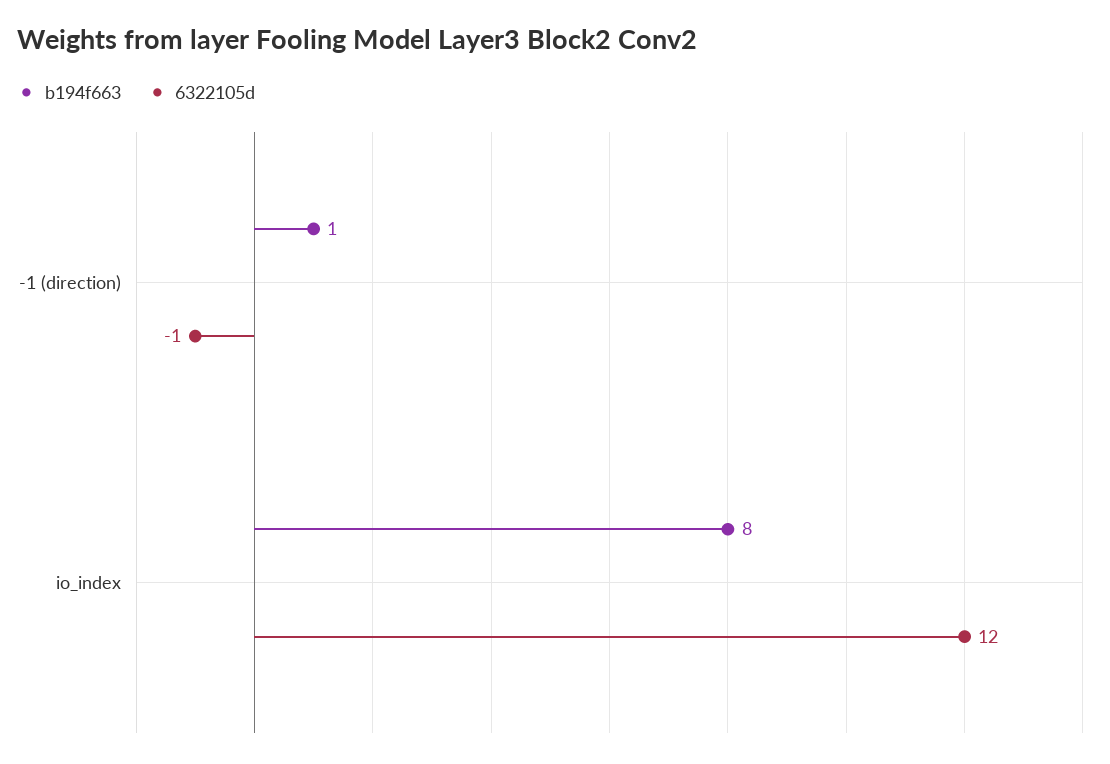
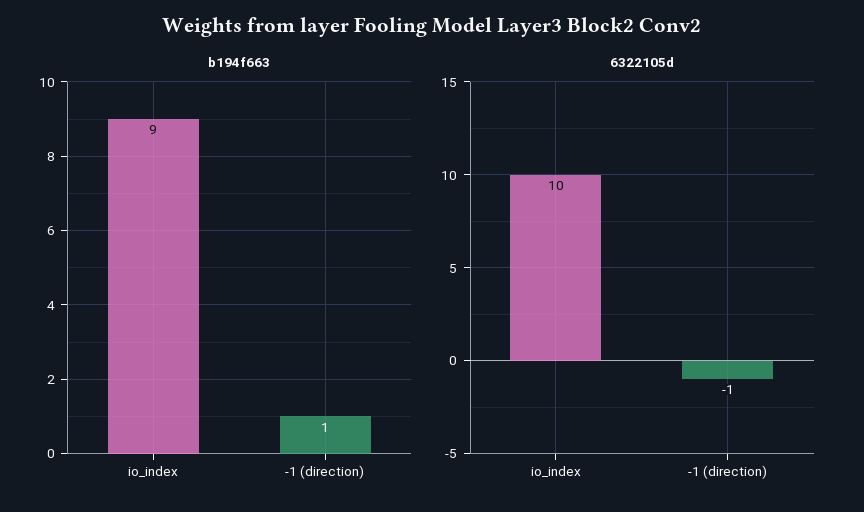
  {
    "b194f663": {
      "-1 (direction)": 1,
-     "io_index": 8
+     "io_index": 9
    },
    "6322105d": {
      "-1 (direction)": -1,
-     "io_index": 12
+     "io_index": 10
    }
  }

